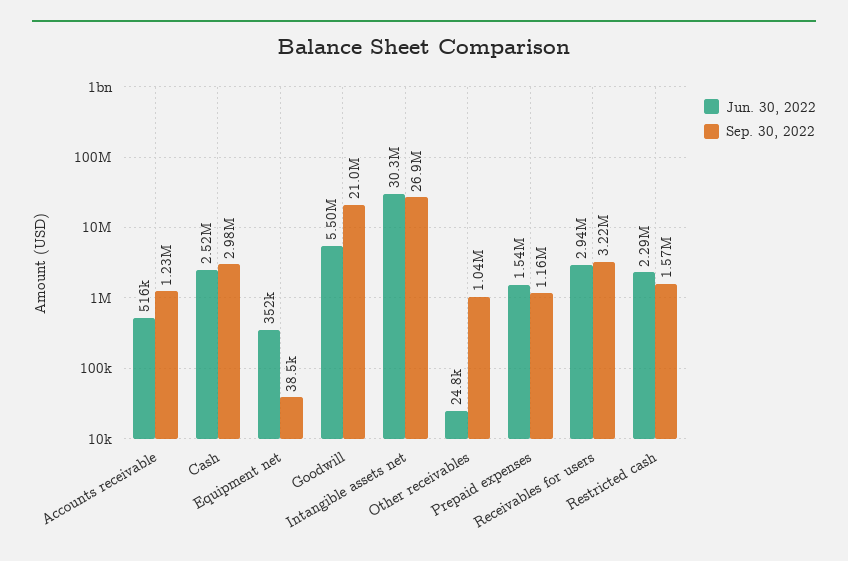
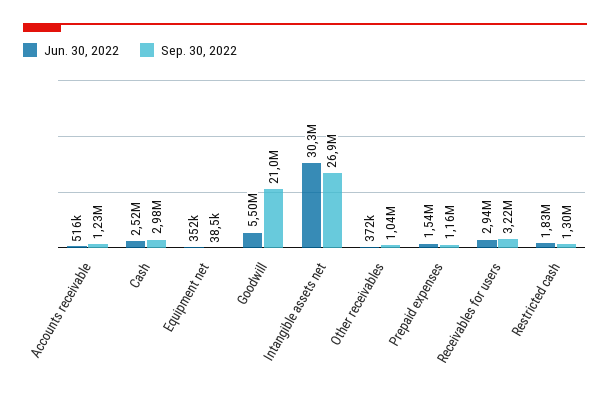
  {
    "Jun. 30, 2022": {
      "Accounts receivable": 516000,
      "Cash": 2520000,
      "Equipment net": 352000,
      "Goodwill": 5500000,
      "Intangible assets net": 30300000,
-     "Other receivables": 24800,
+     "Other receivables": 372000,
      "Prepaid expenses": 1540000,
      "Receivables for users": 2940000,
-     "Restricted cash": 2290000
+     "Restricted cash": 1830000
    },
    "Sep. 30, 2022": {
      "Accounts receivable": 1230000,
      "Cash": 2980000,
      "Equipment net": 38500,
      "Goodwill": 21000000,
      "Intangible assets net": 26900000,
      "Other receivables": 1040000,
      "Prepaid expenses": 1160000,
      "Receivables for users": 3220000,
-     "Restricted cash": 1570000
+     "Restricted cash": 1300000
    }
  }

